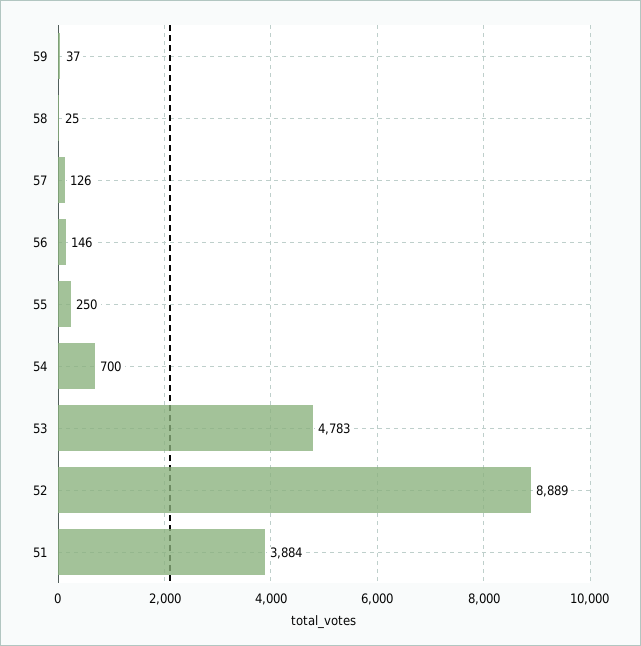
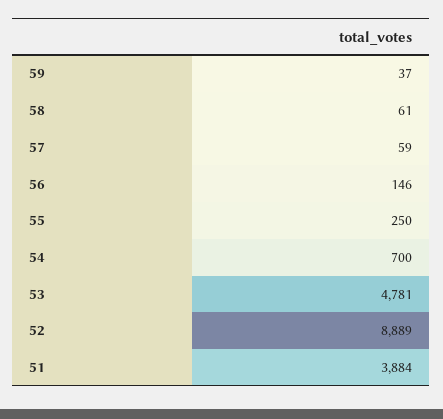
  {
    "59": 37,
-   "58": 25,
+   "58": 61,
-   "57": 126,
+   "57": 59,
    "56": 146,
    "55": 250,
    "54": 700,
-   "53": 4783,
+   "53": 4781,
    "52": 8889,
    "51": 3884
  }

